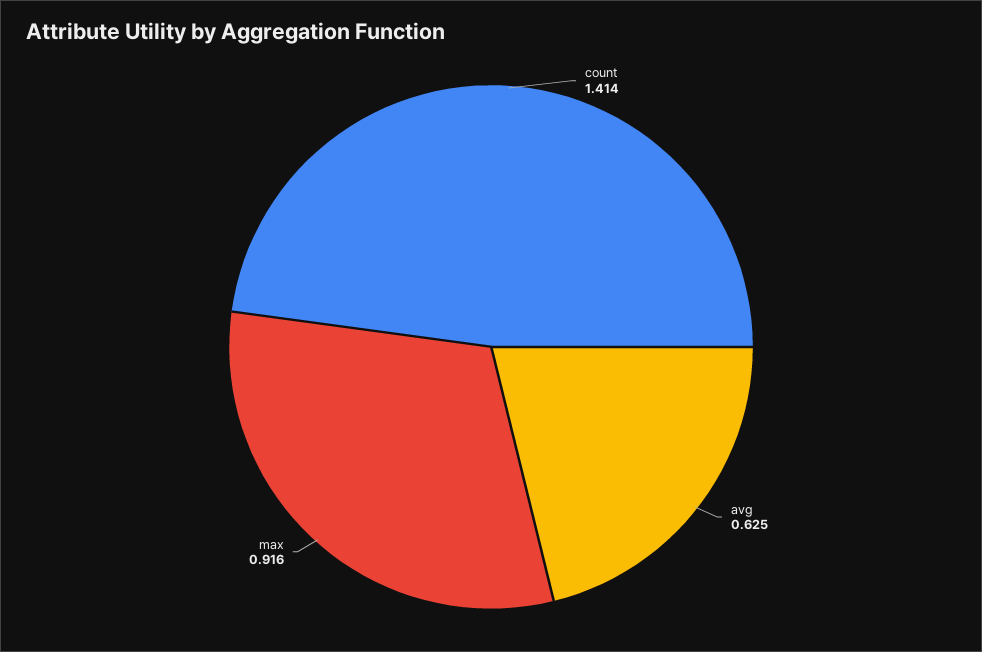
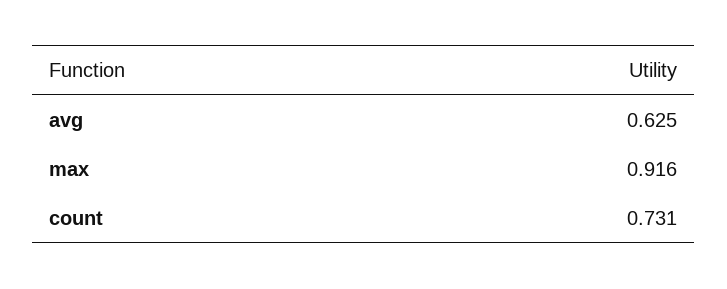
  {
-   "count": 1.414,
+   "count": 0.731,
    "avg": 0.625,
    "max": 0.916
  }

